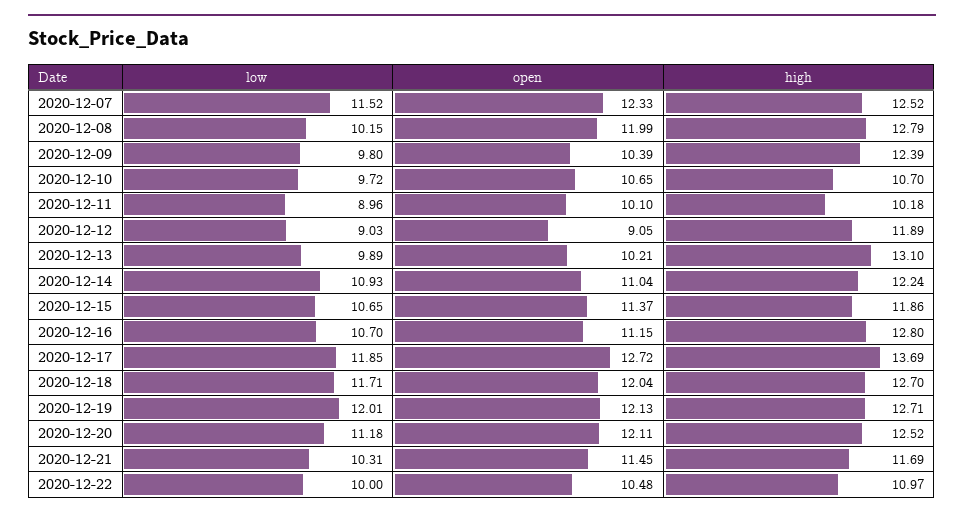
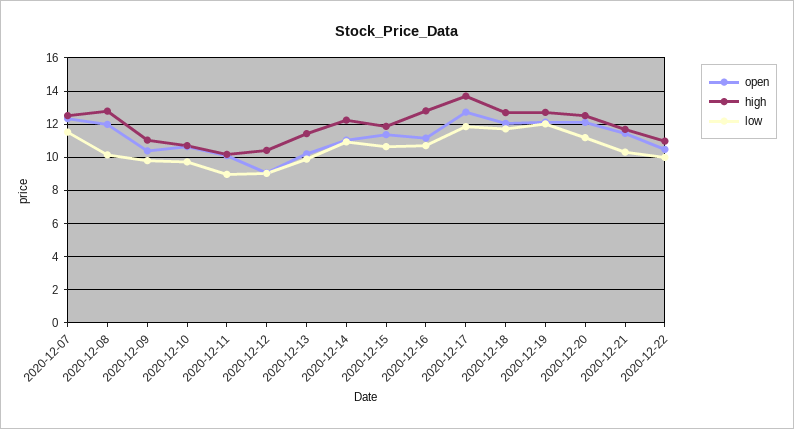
  {
    "low": {
      "2020-12-07": 11.52,
      "2020-12-08": 10.15,
      "2020-12-09": 9.8,
      "2020-12-10": 9.72,
      "2020-12-11": 8.96,
      "2020-12-12": 9.03,
      "2020-12-13": 9.89,
      "2020-12-14": 10.93,
      "2020-12-15": 10.65,
      "2020-12-16": 10.7,
      "2020-12-17": 11.85,
      "2020-12-18": 11.71,
      "2020-12-19": 12.01,
      "2020-12-20": 11.18,
      "2020-12-21": 10.31,
      "2020-12-22": 10
    },
    "open": {
      "2020-12-07": 12.33,
      "2020-12-08": 11.99,
      "2020-12-09": 10.39,
      "2020-12-10": 10.65,
      "2020-12-11": 10.1,
      "2020-12-12": 9.05,
      "2020-12-13": 10.21,
      "2020-12-14": 11.04,
      "2020-12-15": 11.37,
      "2020-12-16": 11.15,
      "2020-12-17": 12.72,
      "2020-12-18": 12.04,
      "2020-12-19": 12.13,
      "2020-12-20": 12.11,
      "2020-12-21": 11.45,
      "2020-12-22": 10.48
    },
    "high": {
      "2020-12-07": 12.52,
      "2020-12-08": 12.79,
-     "2020-12-09": 12.39,
+     "2020-12-09": 11,
      "2020-12-10": 10.7,
      "2020-12-11": 10.18,
-     "2020-12-12": 11.89,
+     "2020-12-12": 10.5,
-     "2020-12-13": 13.1,
+     "2020-12-13": 11.5,
      "2020-12-14": 12.24,
      "2020-12-15": 11.86,
      "2020-12-16": 12.8,
      "2020-12-17": 13.69,
      "2020-12-18": 12.7,
      "2020-12-19": 12.71,
      "2020-12-20": 12.52,
      "2020-12-21": 11.69,
      "2020-12-22": 10.97
    }
  }

